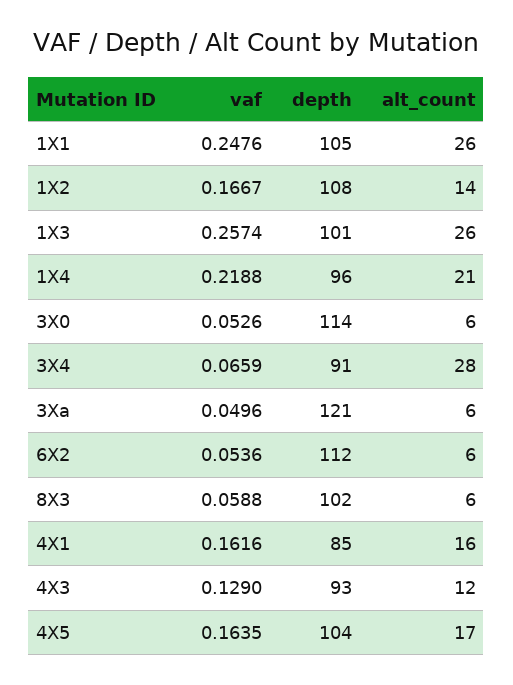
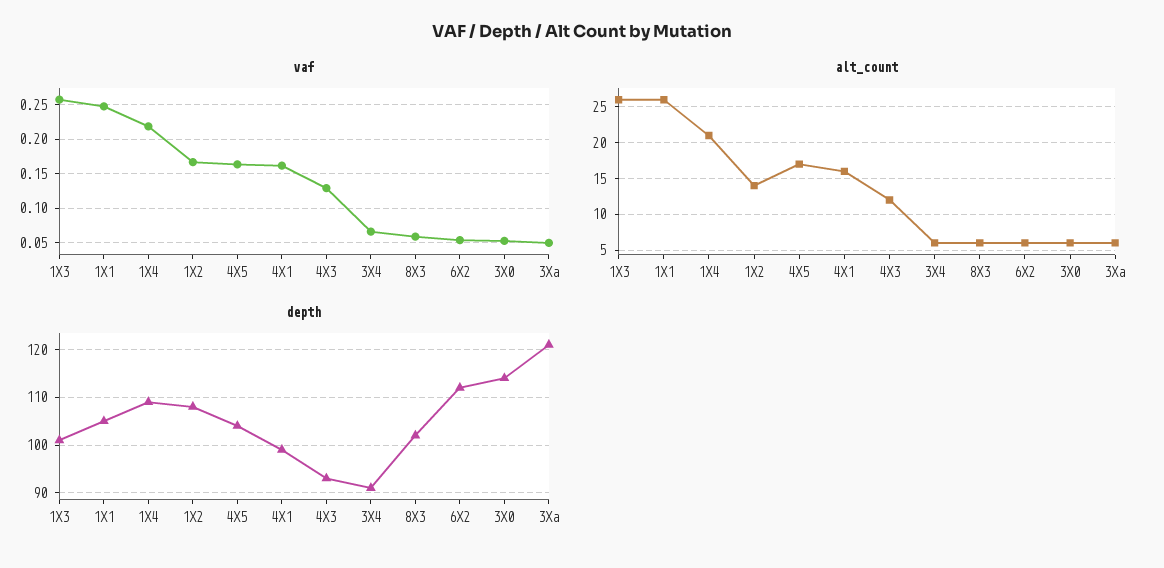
  {
    "vaf": {
      "1X1": 0.2476,
      "1X2": 0.1667,
      "1X3": 0.2574,
      "1X4": 0.2188,
      "3X0": 0.0526,
      "3X4": 0.0659,
      "3Xa": 0.0496,
      "6X2": 0.0536,
      "8X3": 0.0588,
      "4X1": 0.1616,
      "4X3": 0.129,
      "4X5": 0.1635
    },
    "depth": {
      "1X1": 105,
      "1X2": 108,
      "1X3": 101,
-     "1X4": 96,
+     "1X4": 110,
      "3X0": 114,
      "3X4": 91,
      "3Xa": 121,
      "6X2": 112,
      "8X3": 102,
-     "4X1": 85,
+     "4X1": 100,
      "4X3": 93,
      "4X5": 104
    },
    "alt_count": {
      "1X1": 26,
      "1X2": 14,
      "1X3": 26,
      "1X4": 21,
      "3X0": 6,
-     "3X4": 28,
+     "3X4": 6,
      "3Xa": 6,
      "6X2": 6,
      "8X3": 6,
      "4X1": 16,
      "4X3": 12,
      "4X5": 17
    }
  }

